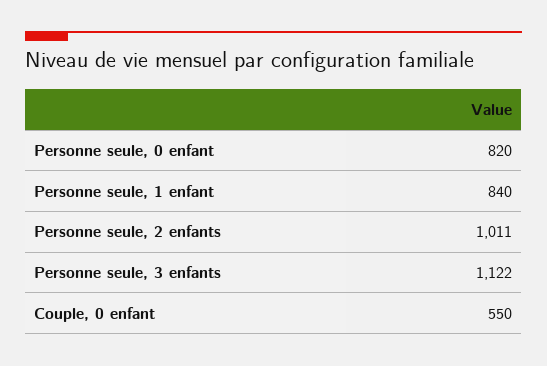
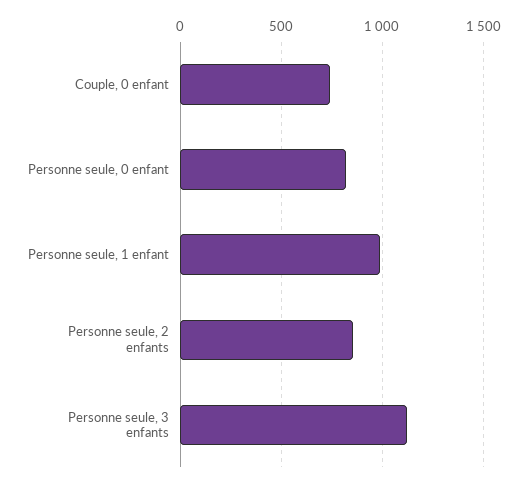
  {
    "Personne seule, 0 enfant": 820,
-   "Personne seule, 1 enfant": 840,
+   "Personne seule, 1 enfant": 1000,
-   "Personne seule, 2 enfants": 1011,
+   "Personne seule, 2 enfants": 850,
    "Personne seule, 3 enfants": 1122,
-   "Couple, 0 enfant": 550
+   "Couple, 0 enfant": 750
  }

